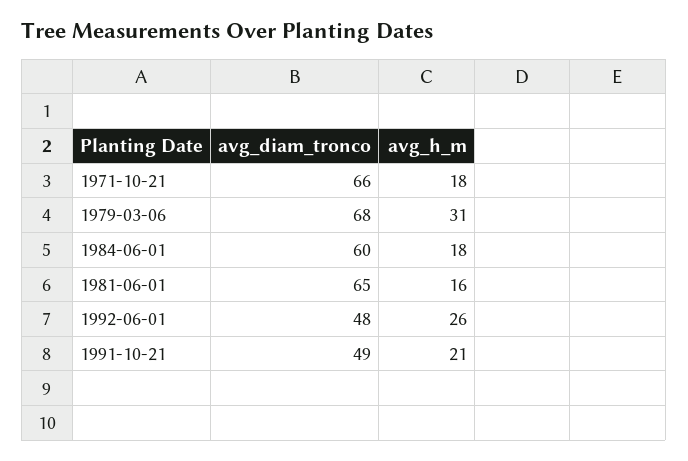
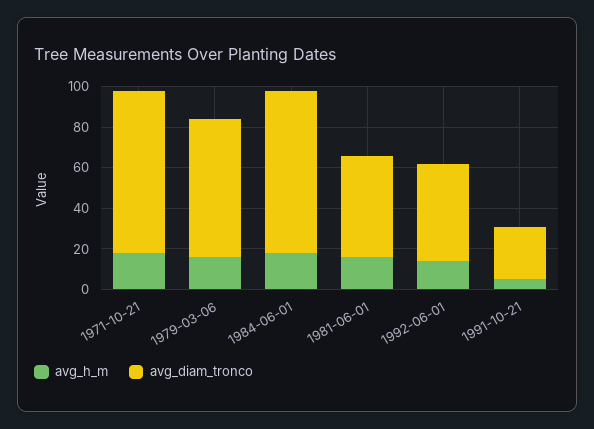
  {
    "avg_diam_tronco": {
-     "1971-10-21": 66,
+     "1971-10-21": 80,
      "1979-03-06": 68,
-     "1984-06-01": 60,
+     "1984-06-01": 80,
-     "1981-06-01": 65,
+     "1981-06-01": 50,
      "1992-06-01": 48,
-     "1991-10-21": 49
+     "1991-10-21": 25
    },
    "avg_h_m": {
      "1971-10-21": 18,
-     "1979-03-06": 31,
+     "1979-03-06": 15,
      "1984-06-01": 18,
      "1981-06-01": 16,
-     "1992-06-01": 26,
+     "1992-06-01": 15,
-     "1991-10-21": 21
+     "1991-10-21": 5
    }
  }

